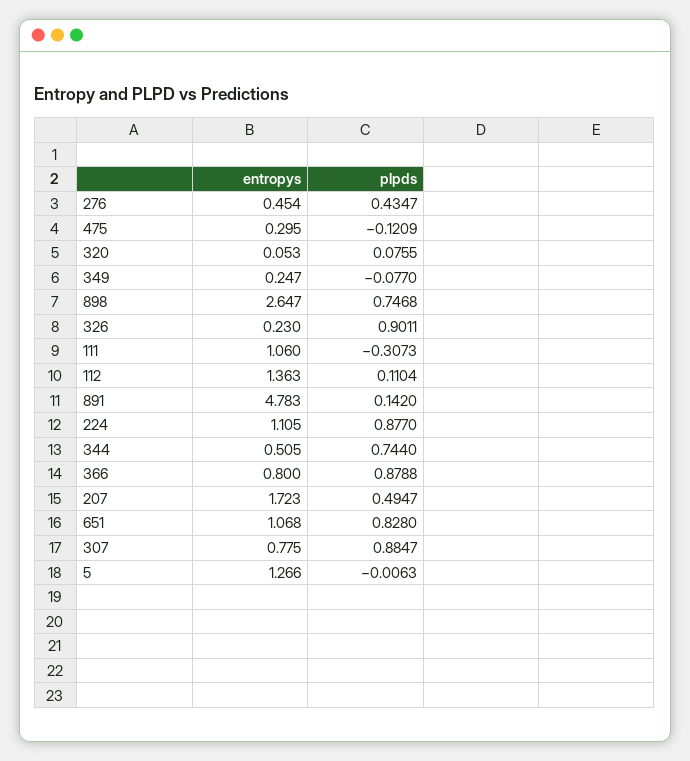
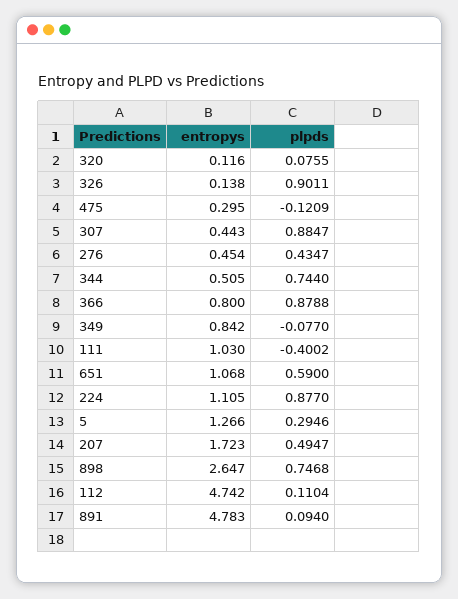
  {
    "entropys": {
      "276": 0.454,
      "475": 0.295,
-     "320": 0.053,
+     "320": 0.116,
-     "349": 0.247,
+     "349": 0.842,
      "898": 2.647,
-     "326": 0.23,
+     "326": 0.138,
-     "111": 1.06,
+     "111": 1.03,
-     "112": 1.363,
+     "112": 4.742,
      "891": 4.783,
      "224": 1.105,
      "344": 0.505,
      "366": 0.8,
      "207": 1.723,
      "651": 1.068,
-     "307": 0.775,
+     "307": 0.443,
      "5": 1.266
    },
    "plpds": {
      "276": 0.4347,
      "475": -0.1209,
      "320": 0.0755,
      "349": -0.077,
      "898": 0.7468,
      "326": 0.9011,
-     "111": -0.3073,
+     "111": -0.4002,
      "112": 0.1104,
-     "891": 0.142,
+     "891": 0.094,
      "224": 0.877,
      "344": 0.744,
      "366": 0.8788,
      "207": 0.4947,
-     "651": 0.828,
+     "651": 0.59,
      "307": 0.8847,
-     "5": -0.0063
+     "5": 0.2946
    }
  }

